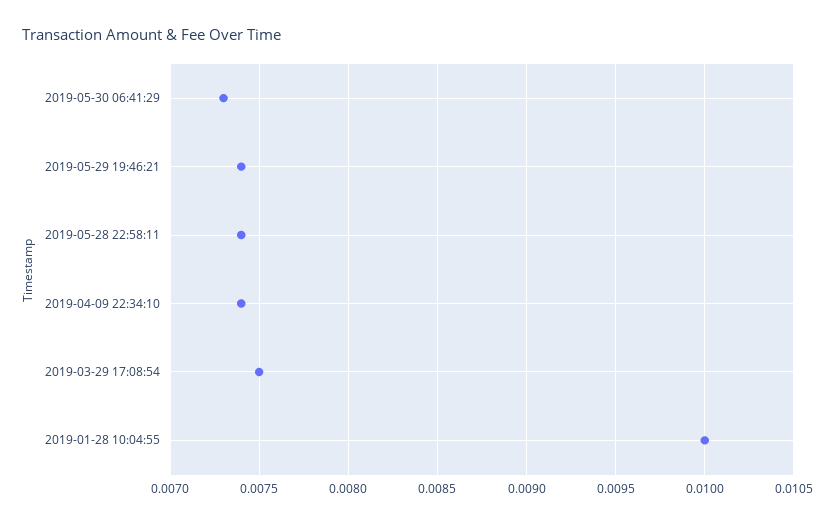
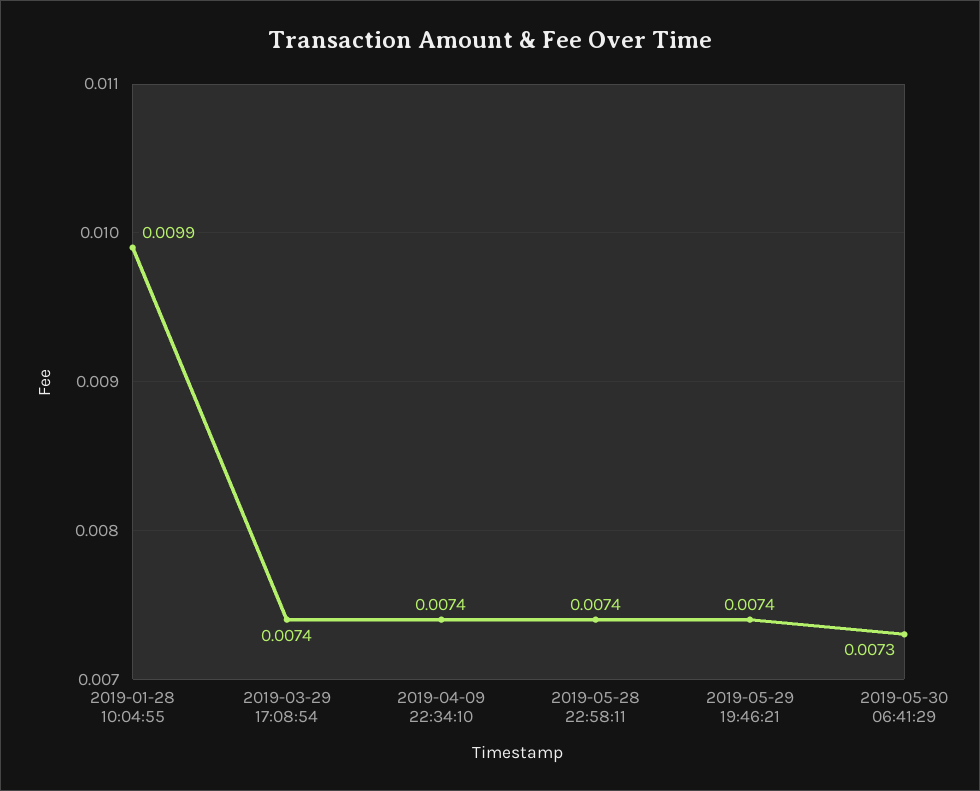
  {
    "2019-05-30 06:41:29": 0.0073,
    "2019-05-29 19:46:21": 0.0074,
    "2019-05-28 22:58:11": 0.0074,
    "2019-04-09 22:34:10": 0.0074,
-   "2019-03-29 17:08:54": 0.0075,
+   "2019-03-29 17:08:54": 0.0074,
-   "2019-01-28 10:04:55": 0.01
+   "2019-01-28 10:04:55": 0.0099
  }

